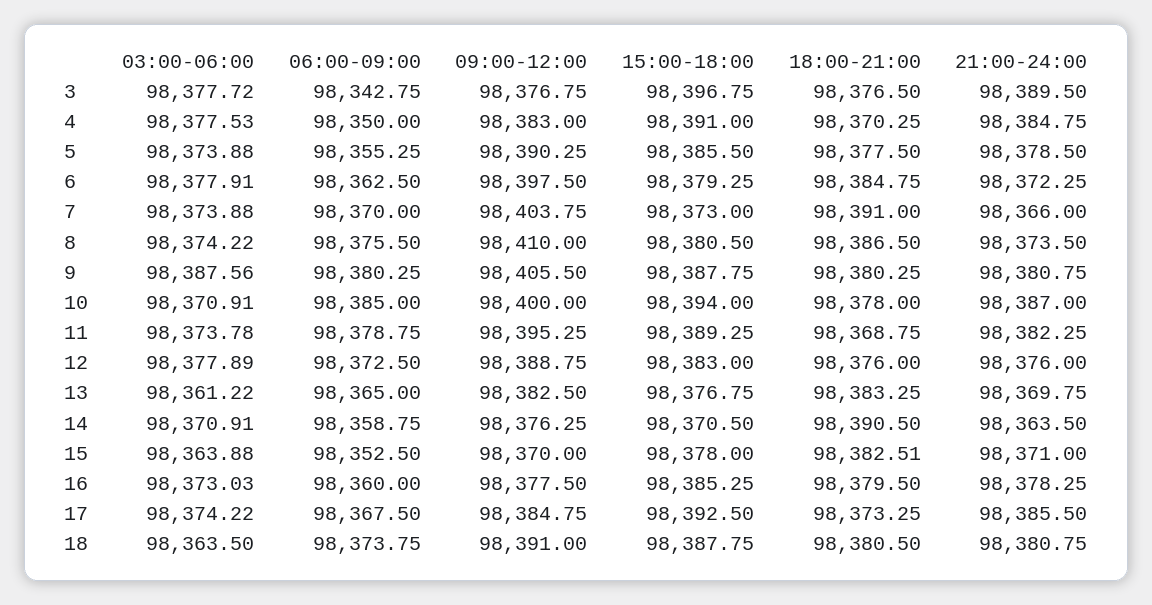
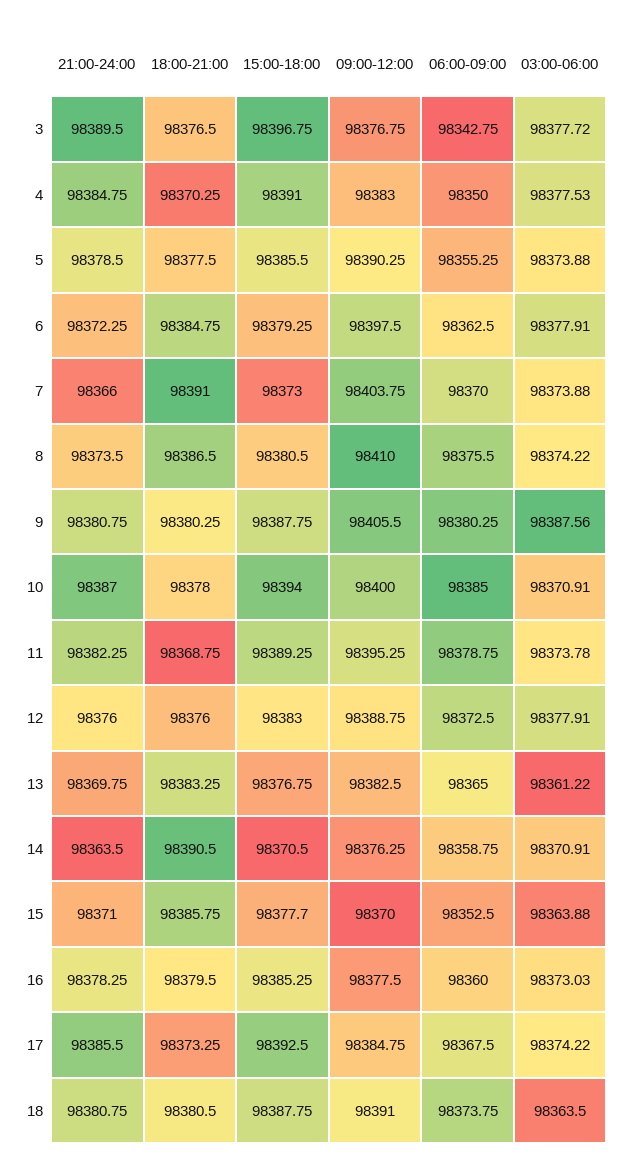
  {
    "03:00-06:00": {
      "3": 98377.72,
      "4": 98377.53,
      "5": 98373.88,
      "6": 98377.91,
      "7": 98373.88,
      "8": 98374.22,
      "9": 98387.56,
      "10": 98370.91,
      "11": 98373.78,
-     "12": 98377.89,
+     "12": 98377.91,
      "13": 98361.22,
      "14": 98370.91,
      "15": 98363.88,
      "16": 98373.03,
      "17": 98374.22,
      "18": 98363.5
    },
    "06:00-09:00": {
      "3": 98342.75,
      "4": 98350,
      "5": 98355.25,
      "6": 98362.5,
      "7": 98370,
      "8": 98375.5,
      "9": 98380.25,
      "10": 98385,
      "11": 98378.75,
      "12": 98372.5,
      "13": 98365,
      "14": 98358.75,
      "15": 98352.5,
      "16": 98360,
      "17": 98367.5,
      "18": 98373.75
    },
    "09:00-12:00": {
      "3": 98376.75,
      "4": 98383,
      "5": 98390.25,
      "6": 98397.5,
      "7": 98403.75,
      "8": 98410,
      "9": 98405.5,
      "10": 98400,
      "11": 98395.25,
      "12": 98388.75,
      "13": 98382.5,
      "14": 98376.25,
      "15": 98370,
      "16": 98377.5,
      "17": 98384.75,
      "18": 98391
    },
    "15:00-18:00": {
      "3": 98396.75,
      "4": 98391,
      "5": 98385.5,
      "6": 98379.25,
      "7": 98373,
      "8": 98380.5,
      "9": 98387.75,
      "10": 98394,
      "11": 98389.25,
      "12": 98383,
      "13": 98376.75,
      "14": 98370.5,
-     "15": 98378,
+     "15": 98377.7,
      "16": 98385.25,
      "17": 98392.5,
      "18": 98387.75
    },
    "18:00-21:00": {
      "3": 98376.5,
      "4": 98370.25,
      "5": 98377.5,
      "6": 98384.75,
      "7": 98391,
      "8": 98386.5,
      "9": 98380.25,
      "10": 98378,
      "11": 98368.75,
      "12": 98376,
      "13": 98383.25,
      "14": 98390.5,
-     "15": 98382.51,
+     "15": 98385.75,
      "16": 98379.5,
      "17": 98373.25,
      "18": 98380.5
    },
    "21:00-24:00": {
      "3": 98389.5,
      "4": 98384.75,
      "5": 98378.5,
      "6": 98372.25,
      "7": 98366,
      "8": 98373.5,
      "9": 98380.75,
      "10": 98387,
      "11": 98382.25,
      "12": 98376,
      "13": 98369.75,
      "14": 98363.5,
      "15": 98371,
      "16": 98378.25,
      "17": 98385.5,
      "18": 98380.75
    }
  }

